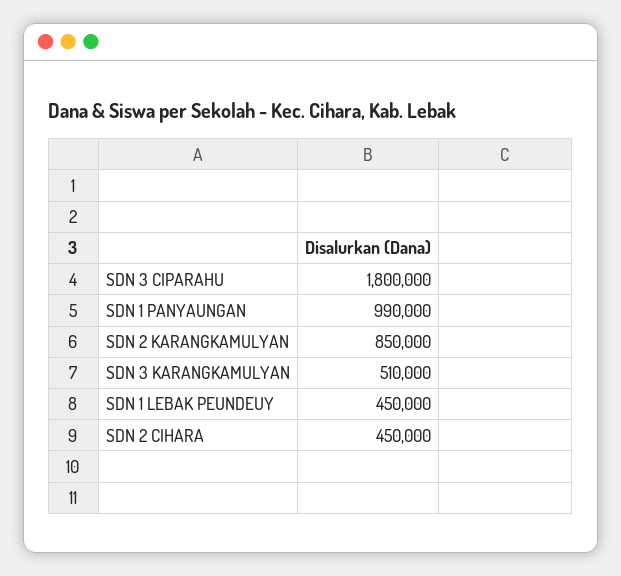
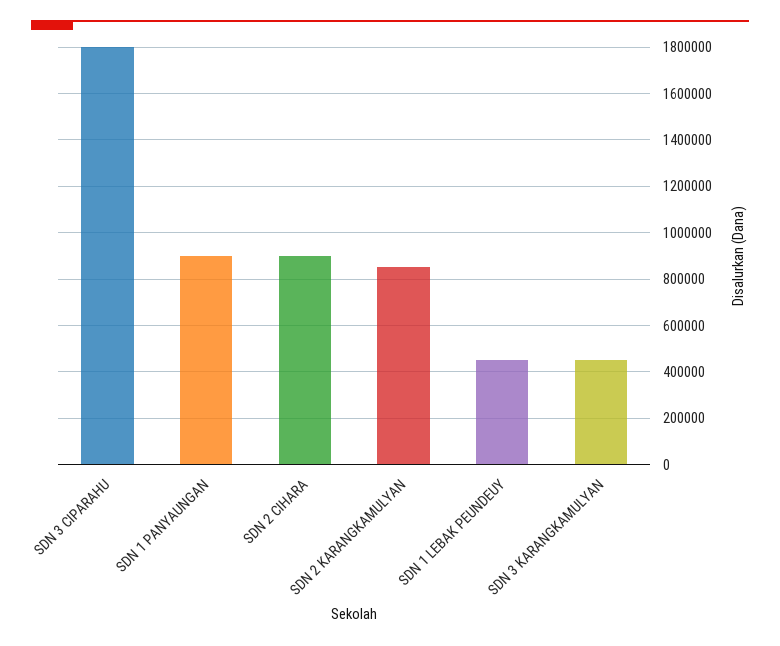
  {
    "SDN 3 CIPARAHU": 1800000,
-   "SDN 1 PANYAUNGAN": 990000,
+   "SDN 1 PANYAUNGAN": 900000,
    "SDN 2 KARANGKAMULYAN": 850000,
-   "SDN 3 KARANGKAMULYAN": 510000,
+   "SDN 3 KARANGKAMULYAN": 450000,
    "SDN 1 LEBAK PEUNDEUY": 450000,
-   "SDN 2 CIHARA": 450000
+   "SDN 2 CIHARA": 900000
  }

